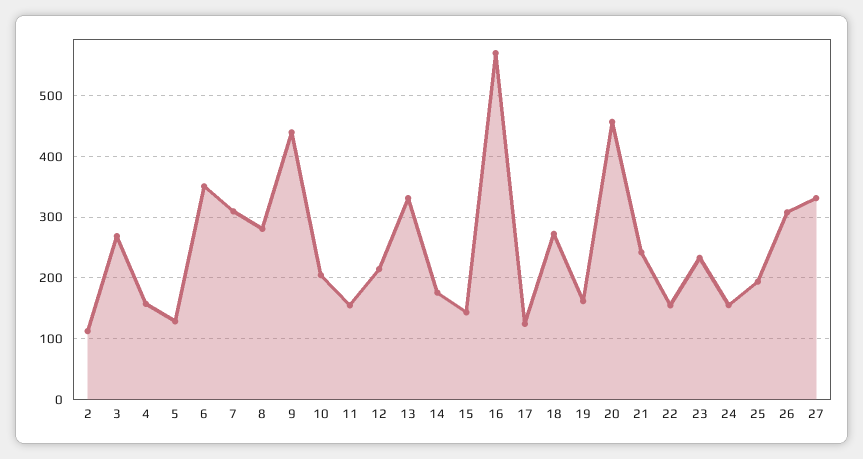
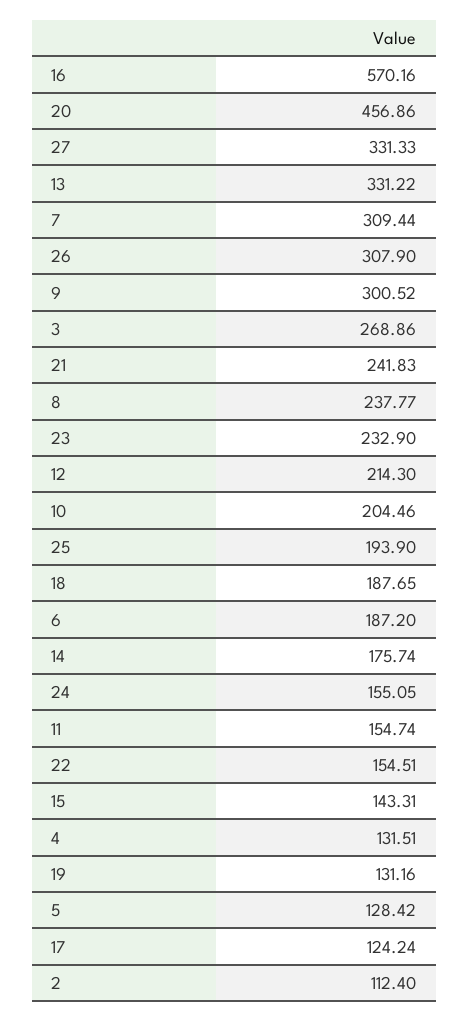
  {
    "2": 112.4,
    "3": 268.86,
-   "4": 160,
+   "4": 131.51,
    "5": 128.42,
-   "6": 350,
+   "6": 187.2,
    "7": 309.44,
-   "8": 280,
+   "8": 237.77,
-   "9": 440,
+   "9": 300.52,
    "10": 204.46,
    "11": 154.74,
    "12": 214.3,
    "13": 331.22,
    "14": 175.74,
    "15": 143.31,
    "16": 570.16,
    "17": 124.24,
-   "18": 270,
+   "18": 187.65,
-   "19": 160,
+   "19": 131.16,
    "20": 456.86,
    "21": 241.83,
    "22": 154.51,
    "23": 232.9,
    "24": 155.05,
    "25": 193.9,
    "26": 307.9,
    "27": 331.33
  }

